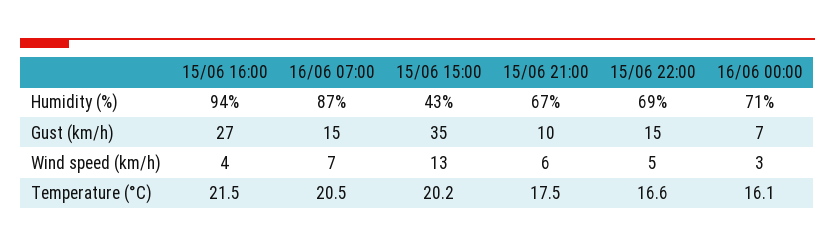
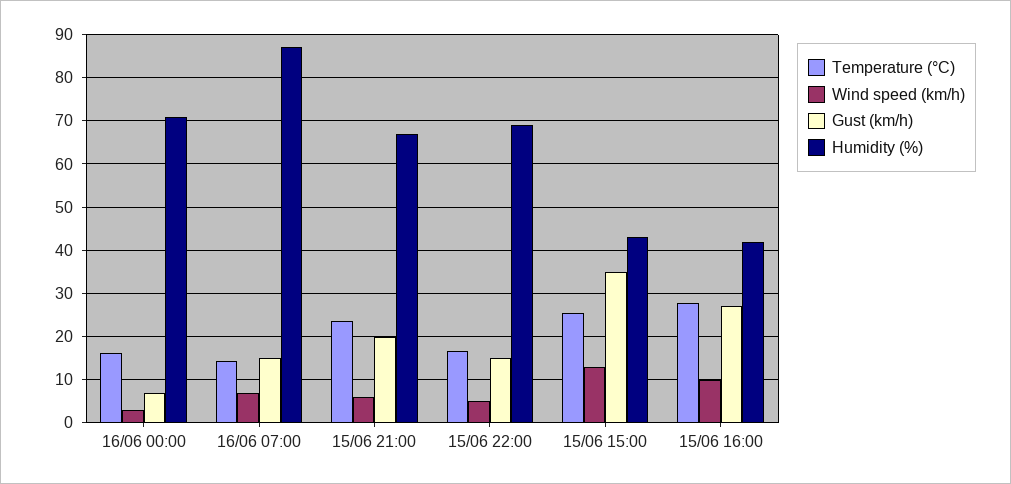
  {
    "Humidity (%)": {
-     "15/06 16:00": 94,
+     "15/06 16:00": 42,
      "16/06 07:00": 87,
      "15/06 15:00": 43,
      "15/06 21:00": 67,
      "15/06 22:00": 69,
      "16/06 00:00": 71
    },
    "Gust (km/h)": {
      "15/06 16:00": 27,
      "16/06 07:00": 15,
      "15/06 15:00": 35,
-     "15/06 21:00": 10,
+     "15/06 21:00": 20,
      "15/06 22:00": 15,
      "16/06 00:00": 7
    },
    "Wind speed (km/h)": {
-     "15/06 16:00": 4,
+     "15/06 16:00": 10,
      "16/06 07:00": 7,
      "15/06 15:00": 13,
      "15/06 21:00": 6,
      "15/06 22:00": 5,
      "16/06 00:00": 3
    },
    "Temperature (°C)": {
-     "15/06 16:00": 21.5,
+     "15/06 16:00": 28,
-     "16/06 07:00": 20.5,
+     "16/06 07:00": 14,
-     "15/06 15:00": 20.2,
+     "15/06 15:00": 26,
-     "15/06 21:00": 17.5,
+     "15/06 21:00": 24,
      "15/06 22:00": 16.6,
      "16/06 00:00": 16.1
    }
  }

